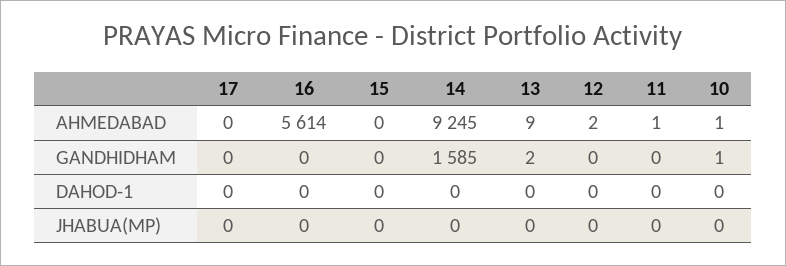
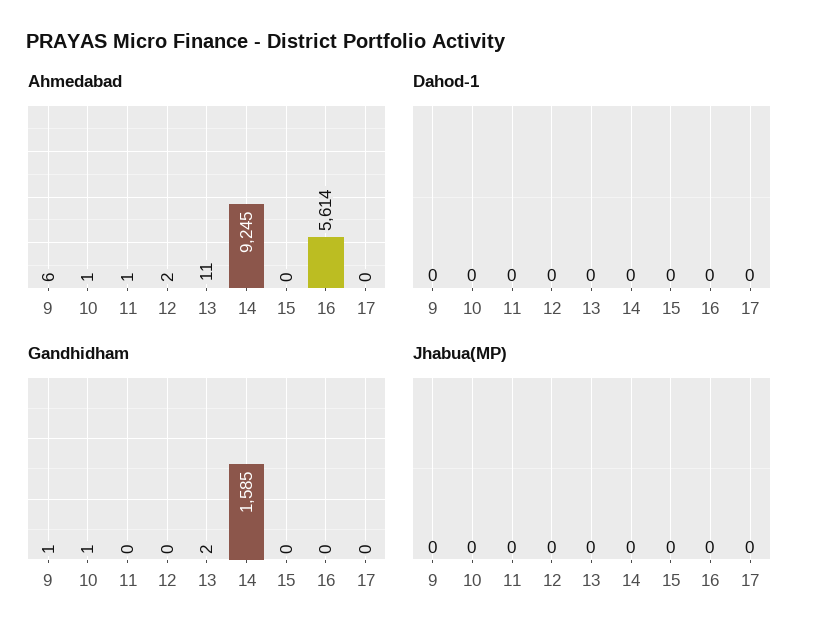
  {
    "AHMEDABAD": {
      "17": 0,
      "16": 5614,
      "15": 0,
      "14": 9245,
-     "13": 9,
+     "13": 11,
      "12": 2,
      "11": 1,
-     "10": 1
+     "10": 1,
+     "9": 6
    },
    "GANDHIDHAM": {
      "17": 0,
      "16": 0,
      "15": 0,
      "14": 1585,
      "13": 2,
      "12": 0,
      "11": 0,
-     "10": 1
+     "10": 1,
+     "9": 1
    },
    "DAHOD-1": {
      "17": 0,
      "16": 0,
      "15": 0,
      "14": 0,
      "13": 0,
      "12": 0,
      "11": 0,
-     "10": 0
+     "10": 0,
+     "9": 0
    },
    "JHABUA(MP)": {
      "17": 0,
      "16": 0,
      "15": 0,
      "14": 0,
      "13": 0,
      "12": 0,
      "11": 0,
-     "10": 0
+     "10": 0,
+     "9": 0
    }
  }

